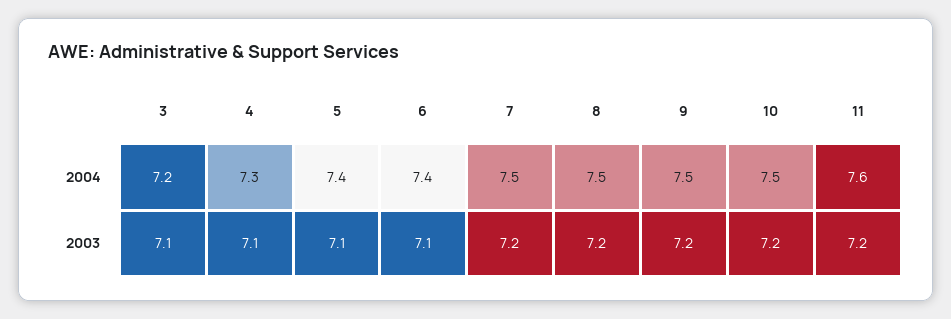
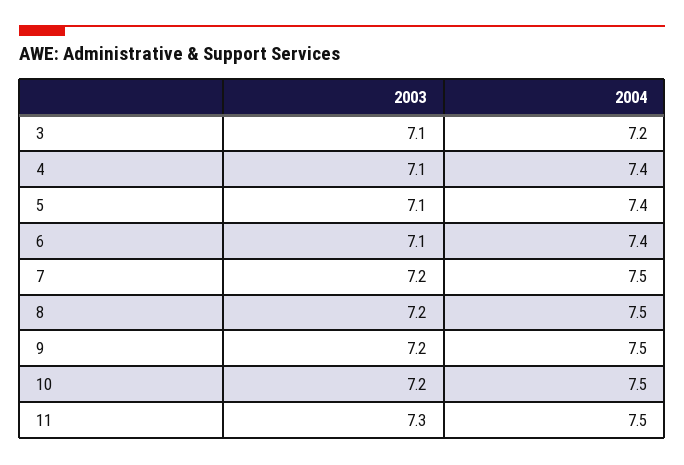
  {
    "3": {
      "2004": 7.2,
      "2003": 7.1
    },
    "4": {
-     "2004": 7.3,
+     "2004": 7.4,
      "2003": 7.1
    },
    "5": {
      "2004": 7.4,
      "2003": 7.1
    },
    "6": {
      "2004": 7.4,
      "2003": 7.1
    },
    "7": {
      "2004": 7.5,
      "2003": 7.2
    },
    "8": {
      "2004": 7.5,
      "2003": 7.2
    },
    "9": {
      "2004": 7.5,
      "2003": 7.2
    },
    "10": {
      "2004": 7.5,
      "2003": 7.2
    },
    "11": {
-     "2004": 7.6,
+     "2004": 7.5,
-     "2003": 7.2
+     "2003": 7.3
    }
  }

